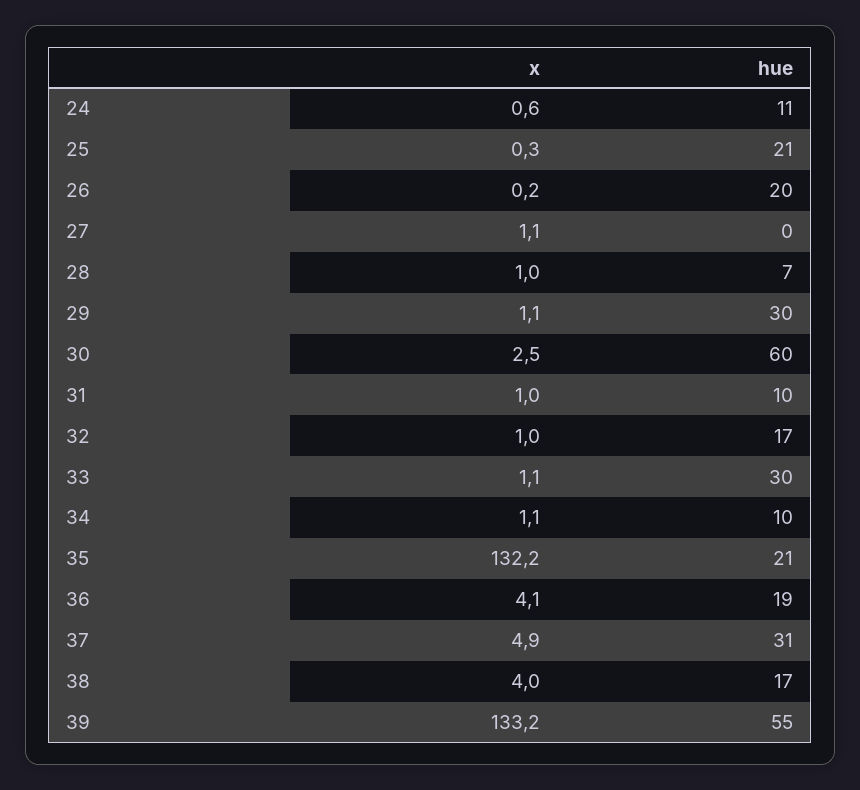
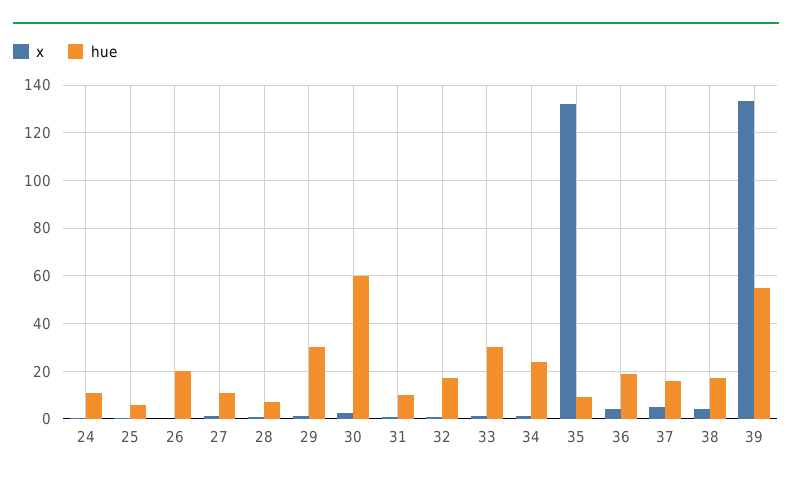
  {
    "x": {
      "24": 0.6,
      "25": 0.3,
      "26": 0.2,
      "27": 1.1,
      "28": 1,
      "29": 1.1,
      "30": 2.5,
      "31": 1,
      "32": 1,
      "33": 1.1,
      "34": 1.1,
      "35": 132.2,
      "36": 4.1,
      "37": 4.9,
      "38": 4,
      "39": 133.2
    },
    "hue": {
      "24": 11,
-     "25": 21,
+     "25": 5,
      "26": 20,
-     "27": 0,
+     "27": 10,
      "28": 7,
      "29": 30,
      "30": 60,
      "31": 10,
      "32": 17,
      "33": 30,
-     "34": 10,
+     "34": 25,
-     "35": 21,
+     "35": 10,
      "36": 19,
-     "37": 31,
+     "37": 15,
      "38": 17,
      "39": 55
    }
  }

